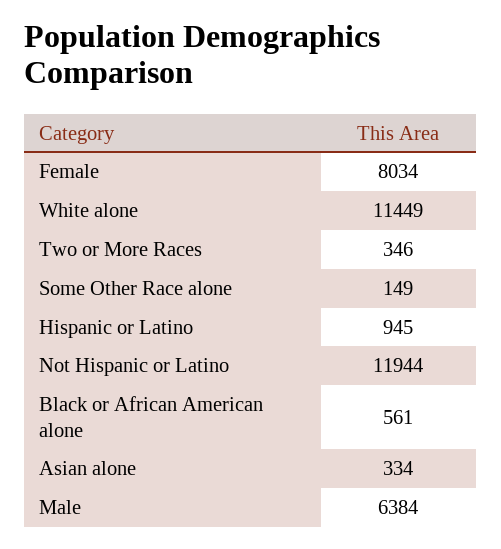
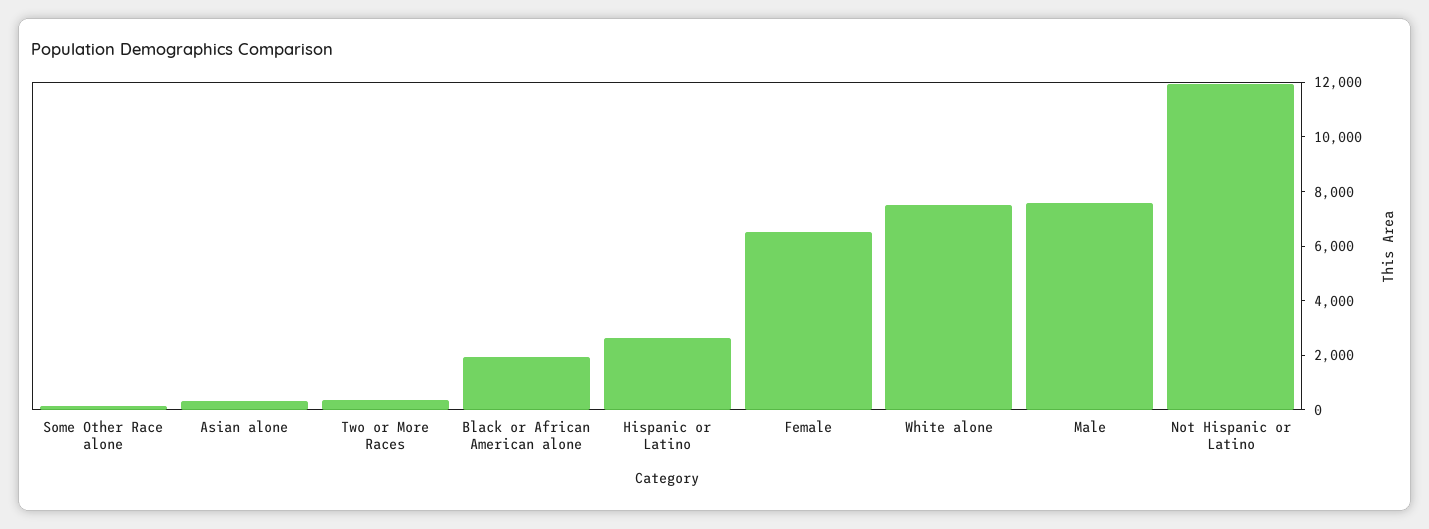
  {
-   "Female": 8034,
+   "Female": 6500,
-   "White alone": 11449,
+   "White alone": 7500,
    "Two or More Races": 346,
    "Some Other Race alone": 149,
-   "Hispanic or Latino": 945,
+   "Hispanic or Latino": 2500,
    "Not Hispanic or Latino": 11944,
-   "Black or African American alone": 561,
+   "Black or African American alone": 2000,
    "Asian alone": 334,
-   "Male": 6384
+   "Male": 7500
  }

